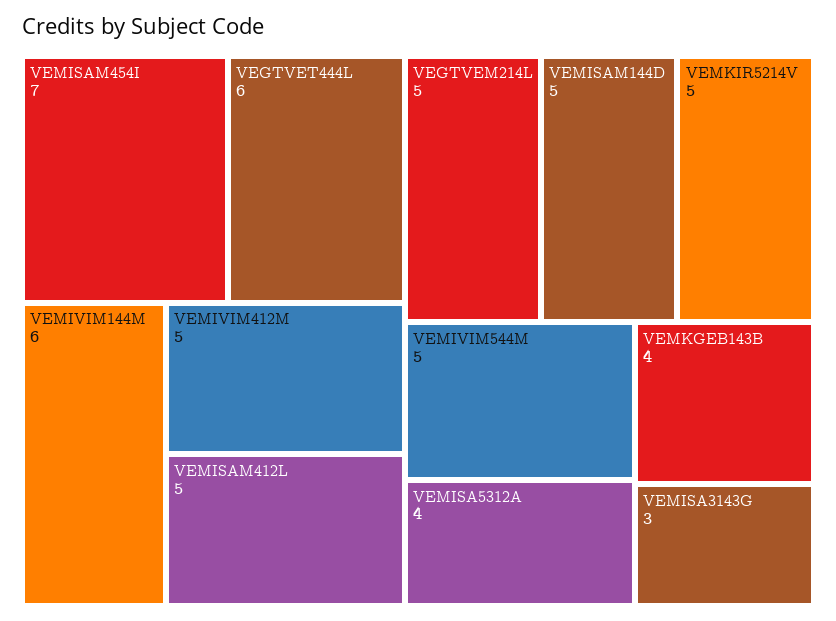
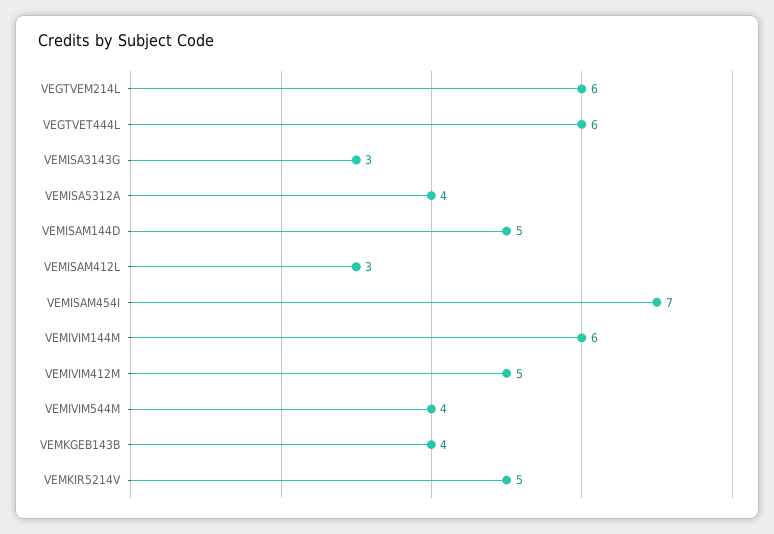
  {
    "VEMISAM454I": 7,
    "VEGTVET444L": 6,
    "VEMIVIM144M": 6,
    "VEMIVIM412M": 5,
-   "VEMISAM412L": 5,
+   "VEMISAM412L": 3,
-   "VEGTVEM214L": 5,
+   "VEGTVEM214L": 6,
    "VEMISAM144D": 5,
    "VEMKIR5214V": 5,
-   "VEMIVIM544M": 5,
+   "VEMIVIM544M": 4,
    "VEMISA5312A": 4,
    "VEMKGEB143B": 4,
    "VEMISA3143G": 3
  }

